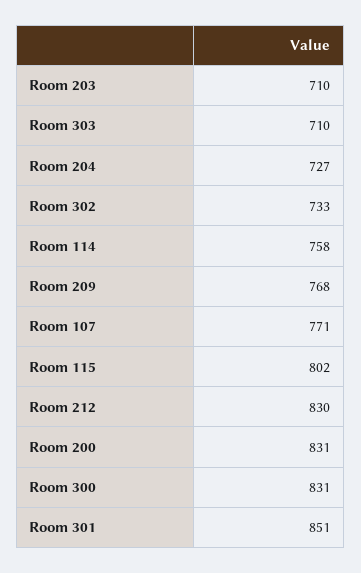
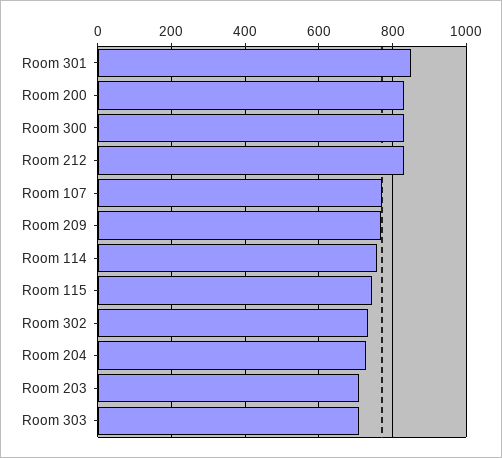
  {
    "Room 203": 710,
    "Room 303": 710,
    "Room 204": 727,
    "Room 302": 733,
    "Room 114": 758,
    "Room 209": 768,
    "Room 107": 771,
-   "Room 115": 802,
+   "Room 115": 740,
    "Room 212": 830,
    "Room 200": 831,
    "Room 300": 831,
    "Room 301": 851
  }

